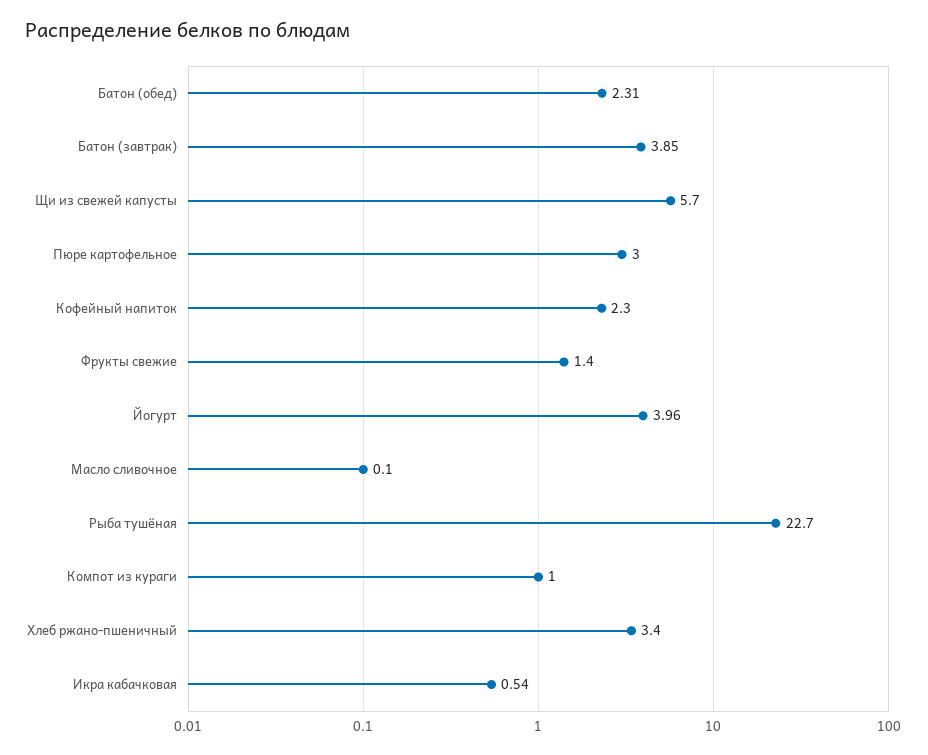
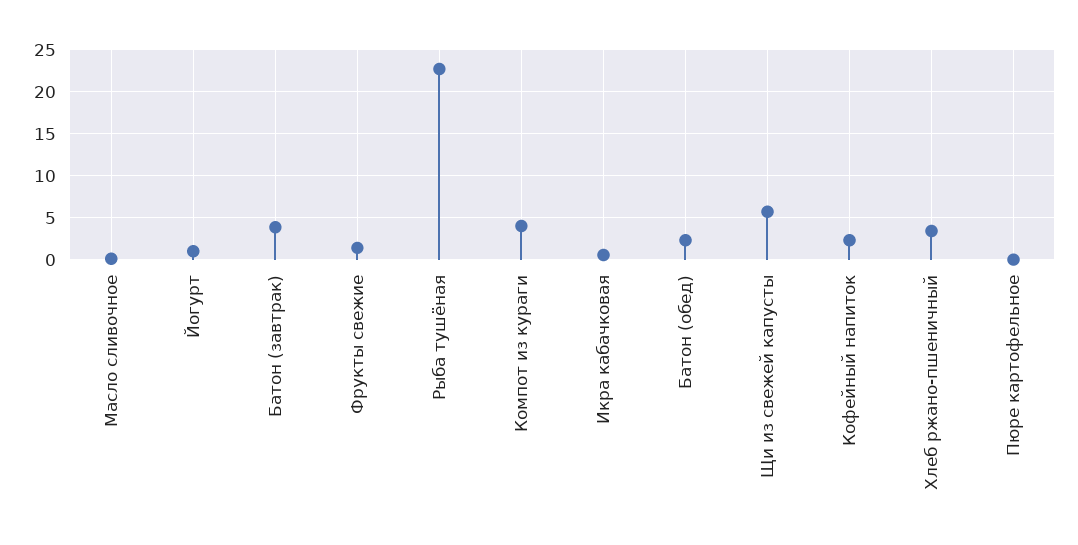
  {
    "Батон (обед)": 2.31,
    "Батон (завтрак)": 3.85,
    "Щи из свежей капусты": 5.7,
-   "Пюре картофельное": 3,
+   "Пюре картофельное": 0,
    "Кофейный напиток": 2.3,
    "Фрукты свежие": 1.4,
-   "Йогурт": 3.96,
+   "Йогурт": 1,
    "Масло сливочное": 0.1,
    "Рыба тушёная": 22.7,
-   "Компот из кураги": 1,
+   "Компот из кураги": 4,
    "Хлеб ржано-пшеничный": 3.4,
    "Икра кабачковая": 0.54
  }

